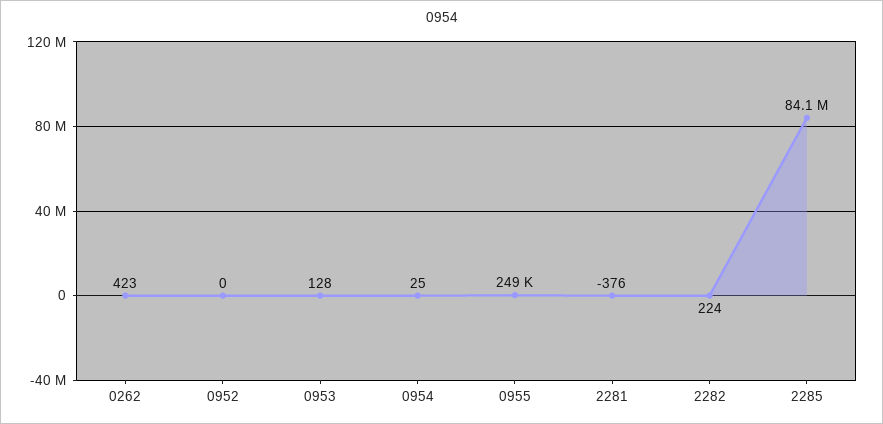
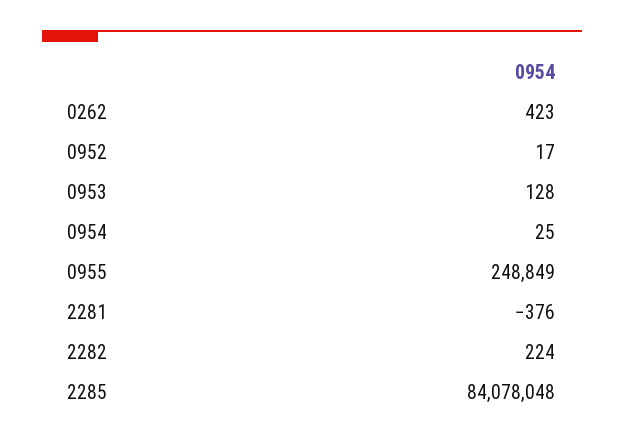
  {
    "0262": 423,
-   "0952": 0,
+   "0952": 17,
    "0953": 128,
    "0954": 25,
    "0955": 248849,
    "2281": -376,
    "2282": 224,
    "2285": 84078048
  }

